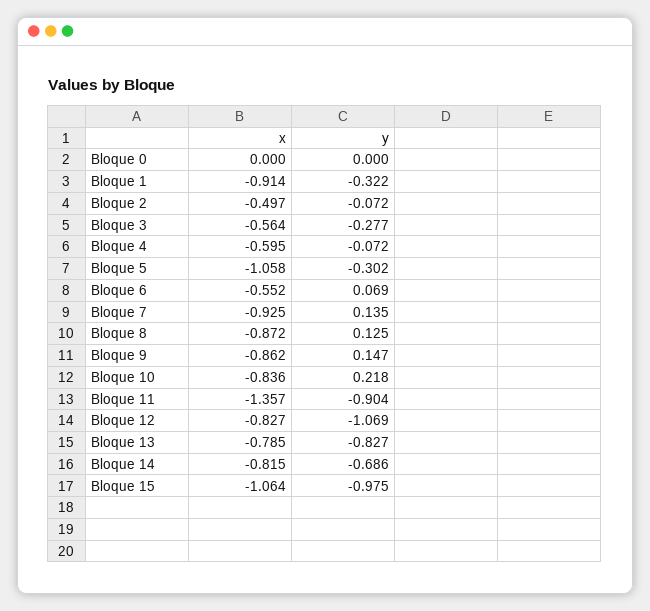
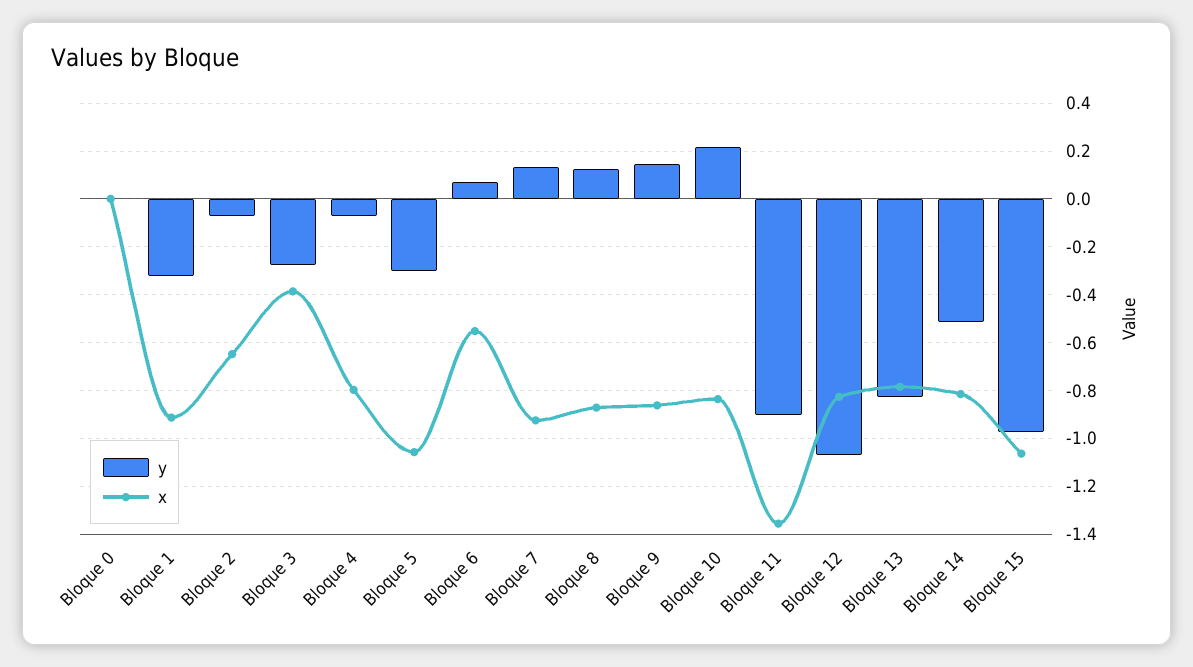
  {
    "x": {
      "Bloque 0": 0,
      "Bloque 1": -0.914,
-     "Bloque 2": -0.497,
+     "Bloque 2": -0.65,
-     "Bloque 3": -0.564,
+     "Bloque 3": -0.4,
-     "Bloque 4": -0.595,
+     "Bloque 4": -0.8,
      "Bloque 5": -1.058,
      "Bloque 6": -0.552,
      "Bloque 7": -0.925,
      "Bloque 8": -0.872,
      "Bloque 9": -0.862,
      "Bloque 10": -0.836,
      "Bloque 11": -1.357,
      "Bloque 12": -0.827,
      "Bloque 13": -0.785,
      "Bloque 14": -0.815,
      "Bloque 15": -1.064
    },
    "y": {
      "Bloque 0": 0,
      "Bloque 1": -0.322,
      "Bloque 2": -0.072,
      "Bloque 3": -0.277,
      "Bloque 4": -0.072,
      "Bloque 5": -0.302,
      "Bloque 6": 0.069,
      "Bloque 7": 0.135,
      "Bloque 8": 0.125,
      "Bloque 9": 0.147,
      "Bloque 10": 0.218,
      "Bloque 11": -0.904,
      "Bloque 12": -1.069,
      "Bloque 13": -0.827,
-     "Bloque 14": -0.686,
+     "Bloque 14": -0.5,
      "Bloque 15": -0.975
    }
  }

